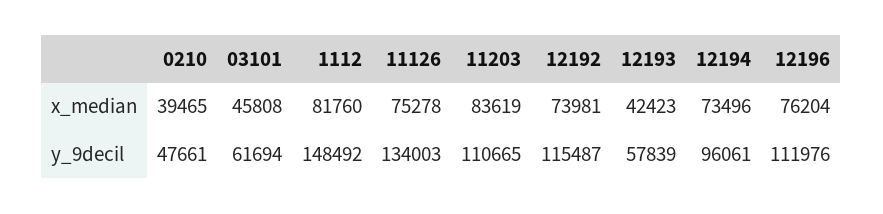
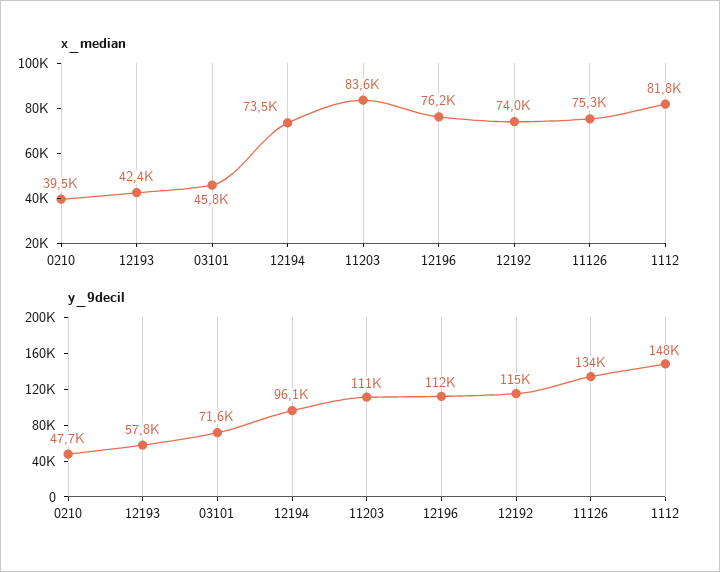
  {
    "x_median": {
      "0210": 39465,
      "03101": 45808,
      "1112": 81760,
      "11126": 75278,
      "11203": 83619,
      "12192": 73981,
      "12193": 42423,
      "12194": 73496,
      "12196": 76204
    },
    "y_9decil": {
      "0210": 47661,
-     "03101": 61694,
+     "03101": 71600,
      "1112": 148492,
      "11126": 134003,
      "11203": 110665,
      "12192": 115487,
      "12193": 57839,
      "12194": 96061,
      "12196": 111976
    }
  }

